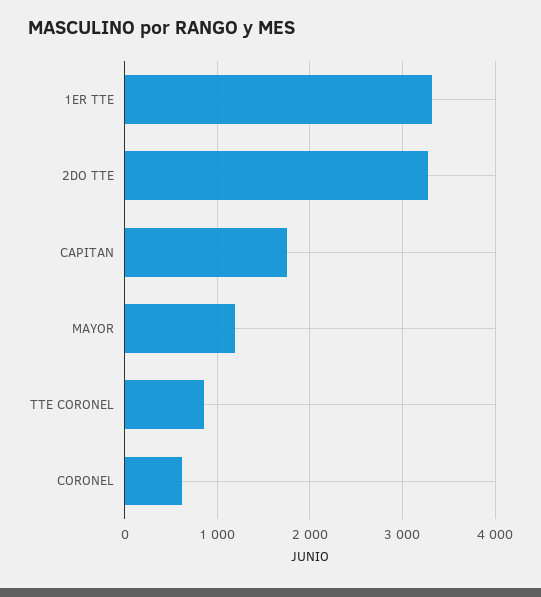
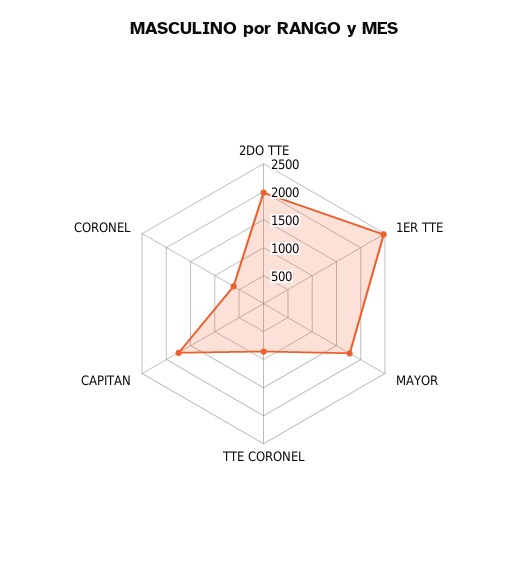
  {
-   "1ER TTE": 3300,
+   "1ER TTE": 2500,
-   "2DO TTE": 3300,
+   "2DO TTE": 2000,
    "CAPITAN": 1800,
-   "MAYOR": 1200,
+   "MAYOR": 1750,
    "TTE CORONEL": 900,
    "CORONEL": 600
  }

